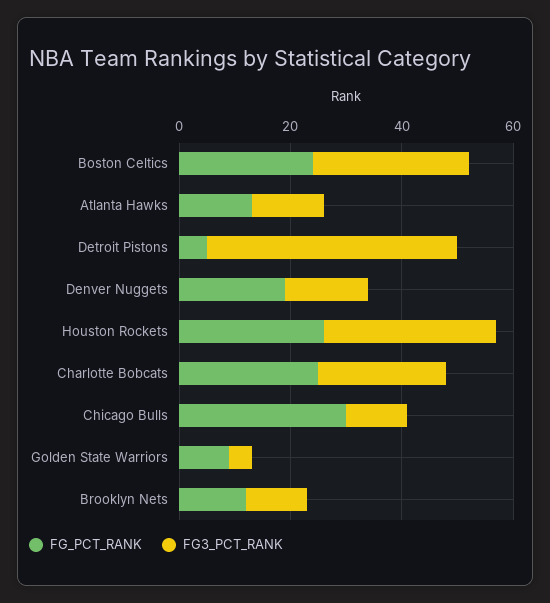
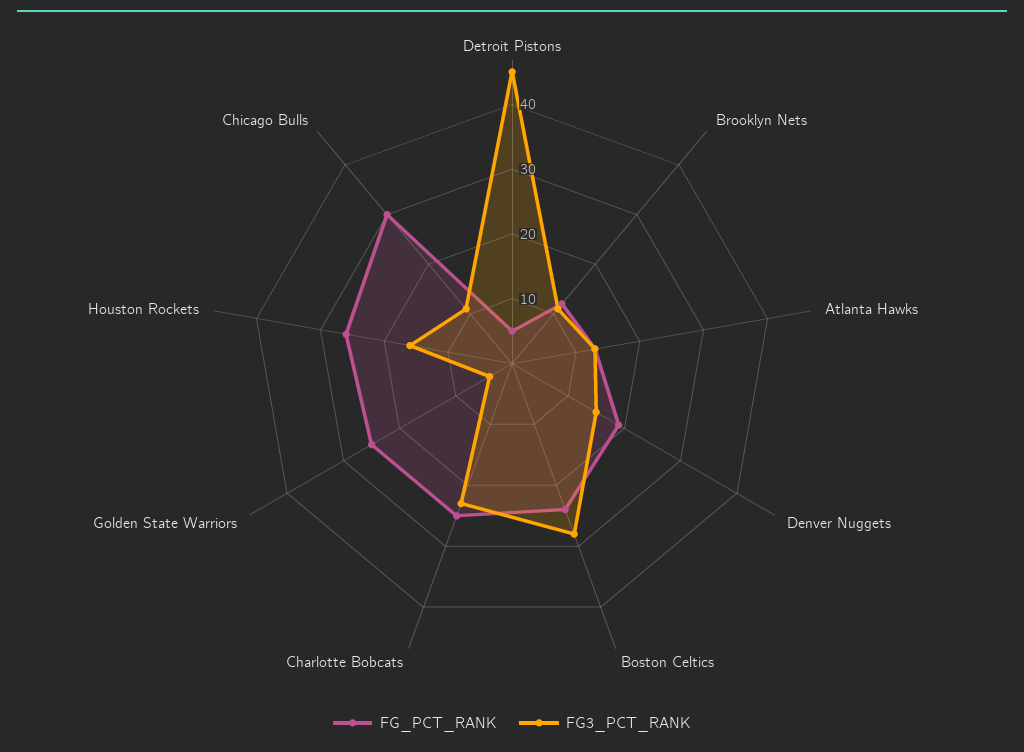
  {
    "FG_PCT_RANK": {
      "Boston Celtics": 25,
      "Atlanta Hawks": 15,
      "Detroit Pistons": 5,
      "Denver Nuggets": 20,
      "Houston Rockets": 25,
      "Charlotte Bobcats": 25,
      "Chicago Bulls": 30,
-     "Golden State Warriors": 10,
+     "Golden State Warriors": 25,
      "Brooklyn Nets": 10
    },
    "FG3_PCT_RANK": {
      "Boston Celtics": 30,
      "Atlanta Hawks": 15,
      "Detroit Pistons": 45,
      "Denver Nuggets": 15,
-     "Houston Rockets": 30,
+     "Houston Rockets": 15,
      "Charlotte Bobcats": 25,
      "Chicago Bulls": 10,
      "Golden State Warriors": 5,
      "Brooklyn Nets": 10
    }
  }

